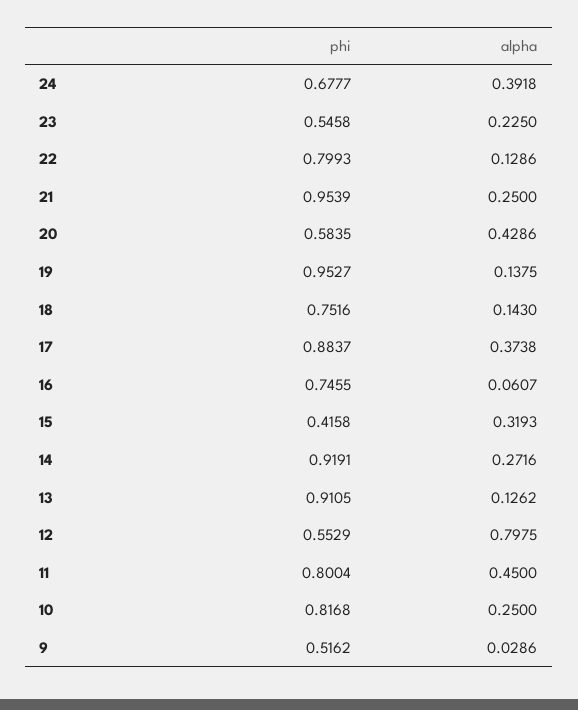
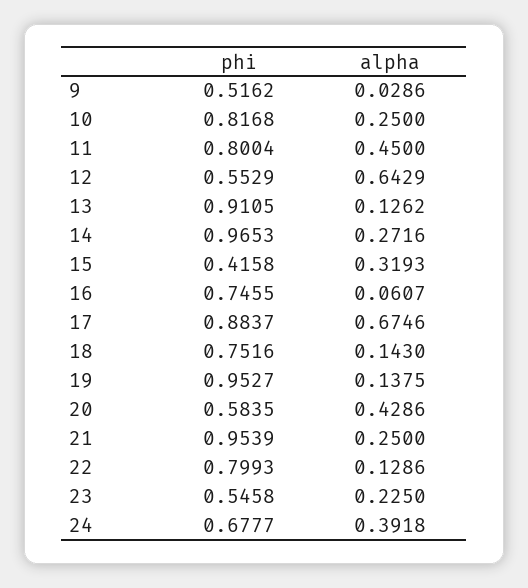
  {
    "phi": {
      "24": 0.6777,
      "23": 0.5458,
      "22": 0.7993,
      "21": 0.9539,
      "20": 0.5835,
      "19": 0.9527,
      "18": 0.7516,
      "17": 0.8837,
      "16": 0.7455,
      "15": 0.4158,
-     "14": 0.9191,
+     "14": 0.9653,
      "13": 0.9105,
      "12": 0.5529,
      "11": 0.8004,
      "10": 0.8168,
      "9": 0.5162
    },
    "alpha": {
      "24": 0.3918,
      "23": 0.225,
      "22": 0.1286,
      "21": 0.25,
      "20": 0.4286,
      "19": 0.1375,
      "18": 0.143,
-     "17": 0.3738,
+     "17": 0.6746,
      "16": 0.0607,
      "15": 0.3193,
      "14": 0.2716,
      "13": 0.1262,
-     "12": 0.7975,
+     "12": 0.6429,
      "11": 0.45,
      "10": 0.25,
      "9": 0.0286
    }
  }

